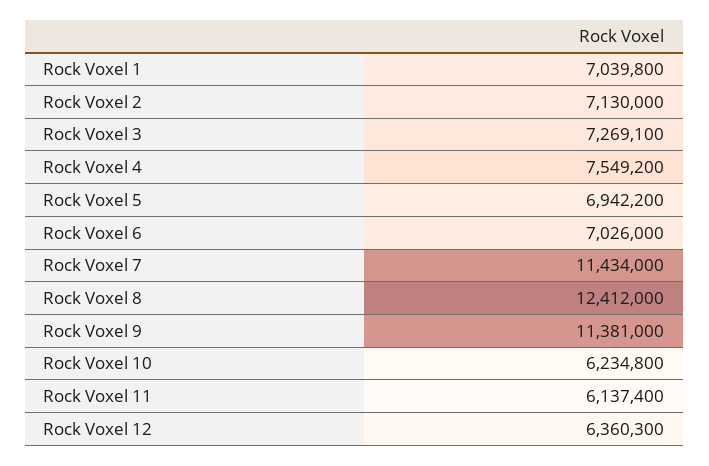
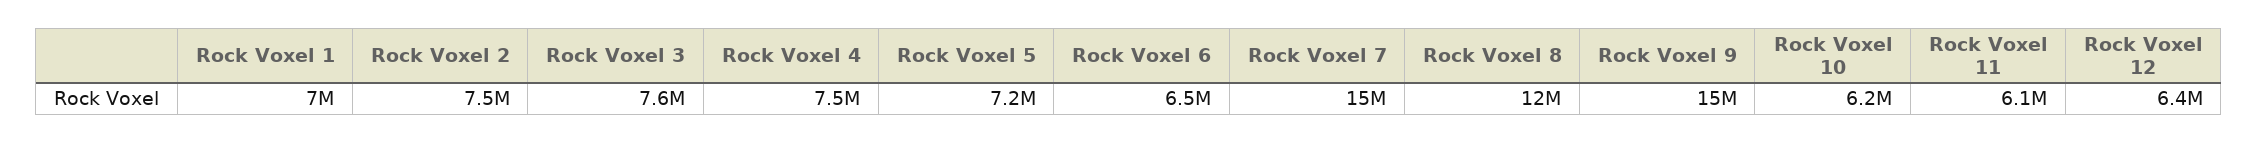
  {
    "Rock Voxel 1": 7039800,
-   "Rock Voxel 2": 7130000,
+   "Rock Voxel 2": 7500000,
-   "Rock Voxel 3": 7269100,
+   "Rock Voxel 3": 7600000,
    "Rock Voxel 4": 7549200,
-   "Rock Voxel 5": 6942200,
+   "Rock Voxel 5": 7200000,
-   "Rock Voxel 6": 7026000,
+   "Rock Voxel 6": 6500000,
-   "Rock Voxel 7": 11434000,
+   "Rock Voxel 7": 15000000,
    "Rock Voxel 8": 12412000,
-   "Rock Voxel 9": 11381000,
+   "Rock Voxel 9": 15000000,
    "Rock Voxel 10": 6234800,
    "Rock Voxel 11": 6137400,
    "Rock Voxel 12": 6360300
  }

